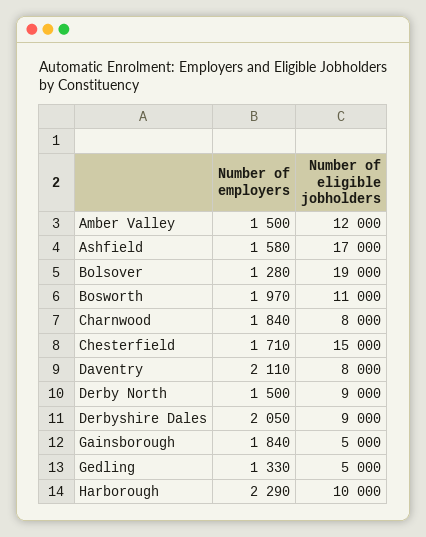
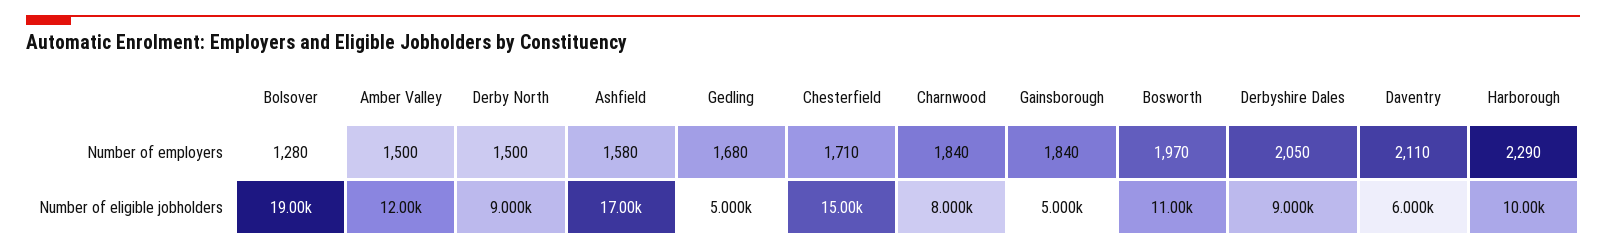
  {
    "Number of employers": {
      "Amber Valley": 1500,
      "Ashfield": 1580,
      "Bolsover": 1280,
      "Bosworth": 1970,
      "Charnwood": 1840,
      "Chesterfield": 1710,
      "Daventry": 2110,
      "Derby North": 1500,
      "Derbyshire Dales": 2050,
      "Gainsborough": 1840,
-     "Gedling": 1330,
+     "Gedling": 1680,
      "Harborough": 2290
    },
    "Number of eligible jobholders": {
      "Amber Valley": 12000,
      "Ashfield": 17000,
      "Bolsover": 19000,
      "Bosworth": 11000,
      "Charnwood": 8000,
      "Chesterfield": 15000,
-     "Daventry": 8000,
+     "Daventry": 6000,
      "Derby North": 9000,
      "Derbyshire Dales": 9000,
      "Gainsborough": 5000,
      "Gedling": 5000,
      "Harborough": 10000
    }
  }

